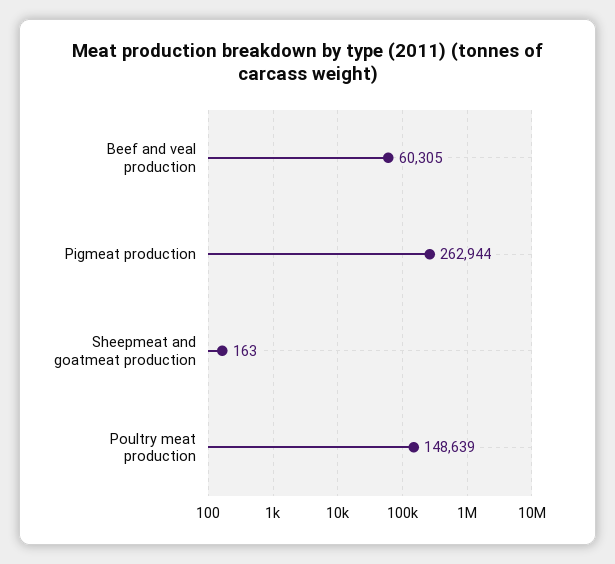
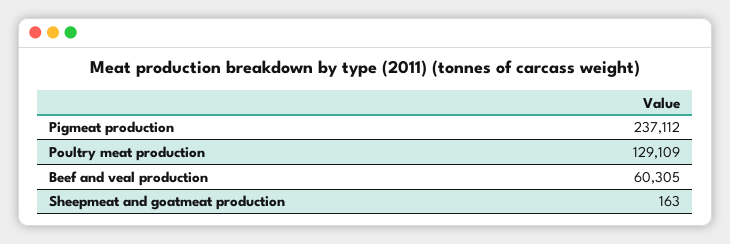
  {
    "Beef and veal production": 60305,
-   "Pigmeat production": 262944,
+   "Pigmeat production": 237112,
    "Sheepmeat and goatmeat production": 163,
-   "Poultry meat production": 148639
+   "Poultry meat production": 129109
  }

